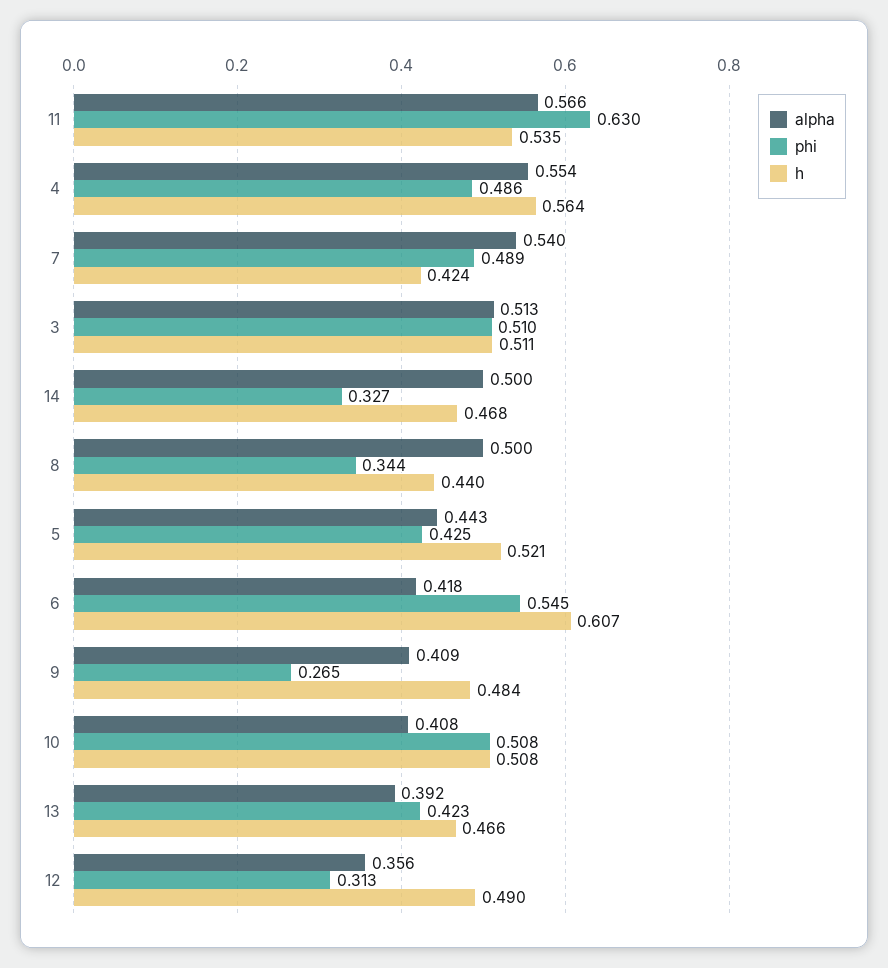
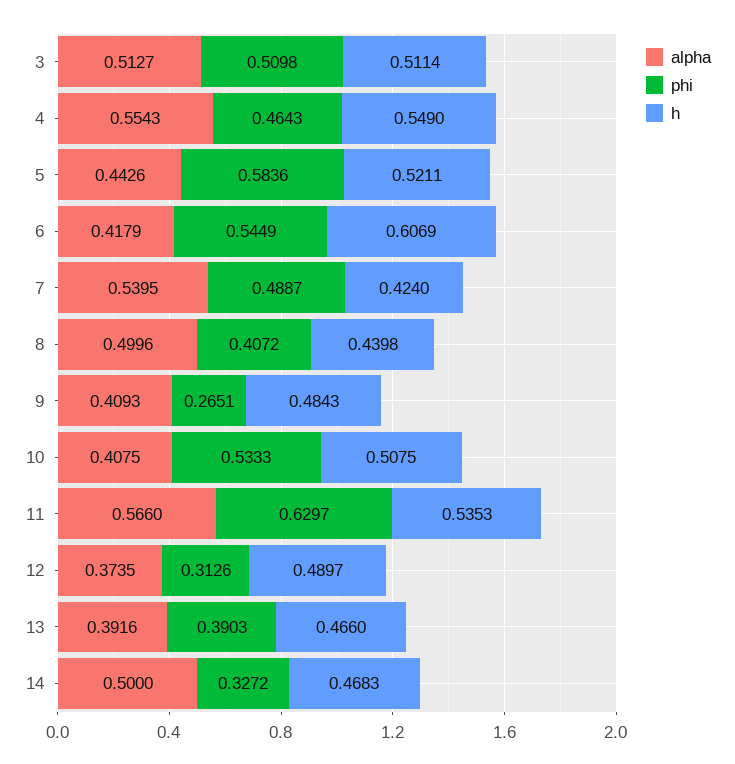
  {
    "alpha": {
      "11": 0.566,
      "4": 0.5543,
      "7": 0.5395,
      "3": 0.5127,
      "14": 0.5,
      "8": 0.4996,
      "5": 0.4426,
      "6": 0.4179,
      "9": 0.4093,
      "10": 0.4075,
      "13": 0.3916,
-     "12": 0.356
+     "12": 0.3735
    },
    "phi": {
      "11": 0.6297,
-     "4": 0.486,
+     "4": 0.4643,
      "7": 0.4887,
      "3": 0.5098,
      "14": 0.3272,
-     "8": 0.344,
+     "8": 0.4072,
-     "5": 0.425,
+     "5": 0.5836,
      "6": 0.5449,
      "9": 0.2651,
-     "10": 0.508,
+     "10": 0.5333,
-     "13": 0.423,
+     "13": 0.3903,
      "12": 0.3126
    },
    "h": {
      "11": 0.5353,
-     "4": 0.564,
+     "4": 0.549,
      "7": 0.424,
      "3": 0.5114,
      "14": 0.4683,
      "8": 0.4398,
      "5": 0.5211,
      "6": 0.6069,
      "9": 0.4843,
      "10": 0.5075,
      "13": 0.466,
      "12": 0.4897
    }
  }

